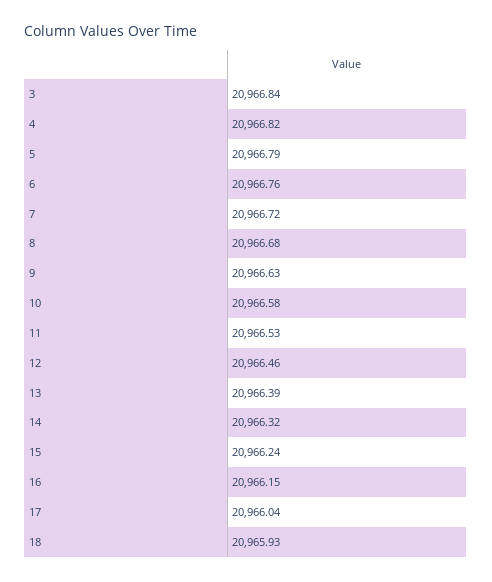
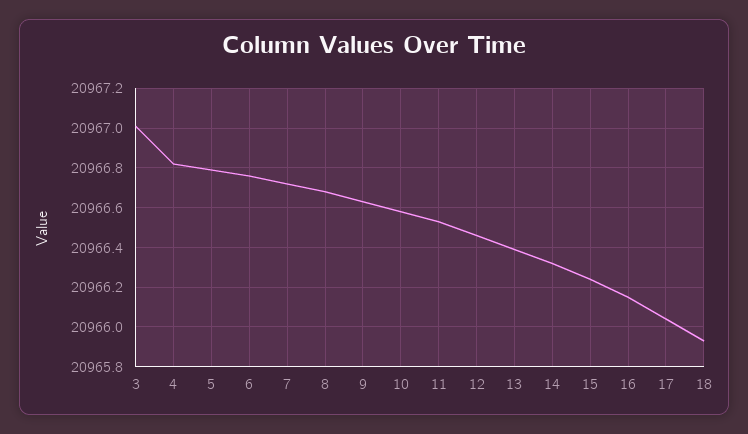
  {
-   "3": 20966.84,
+   "3": 20967,
    "4": 20966.82,
    "5": 20966.79,
    "6": 20966.76,
    "7": 20966.72,
    "8": 20966.68,
    "9": 20966.63,
    "10": 20966.58,
    "11": 20966.53,
    "12": 20966.46,
    "13": 20966.39,
    "14": 20966.32,
    "15": 20966.24,
    "16": 20966.15,
    "17": 20966.04,
    "18": 20965.93
  }

